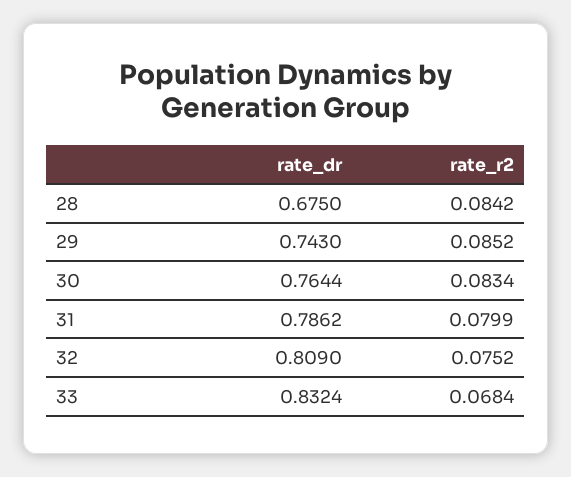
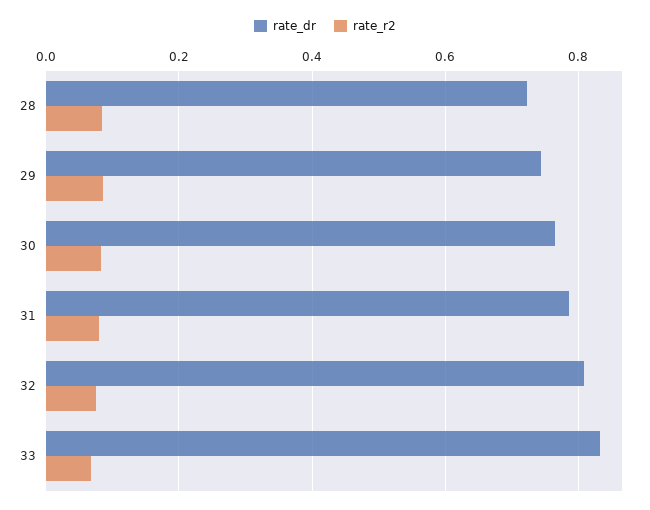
  {
    "rate_dr": {
-     "28": 0.675,
+     "28": 0.72,
      "29": 0.743,
      "30": 0.7644,
      "31": 0.7862,
      "32": 0.809,
      "33": 0.8324
    },
    "rate_r2": {
      "28": 0.0842,
      "29": 0.0852,
      "30": 0.0834,
      "31": 0.0799,
      "32": 0.0752,
      "33": 0.0684
    }
  }

